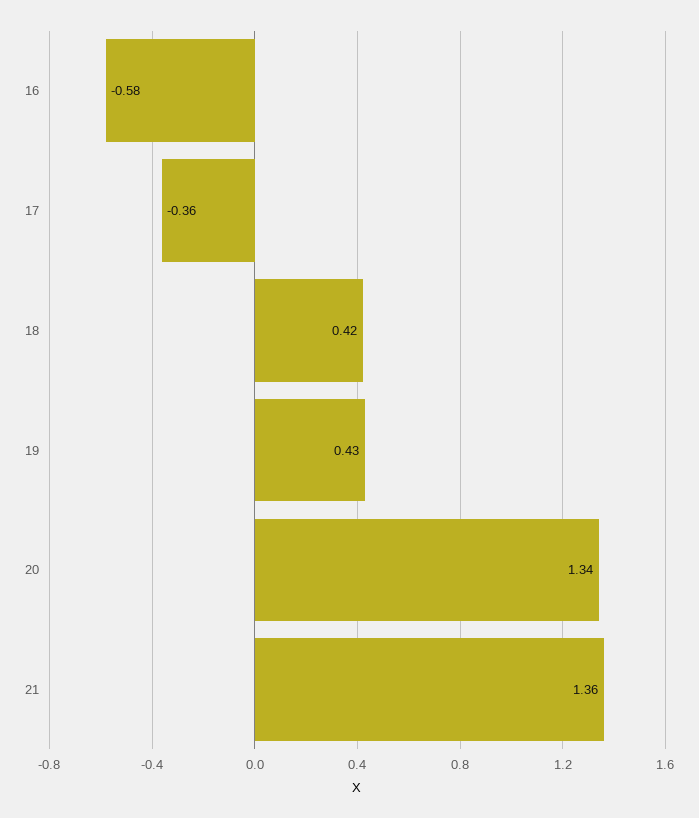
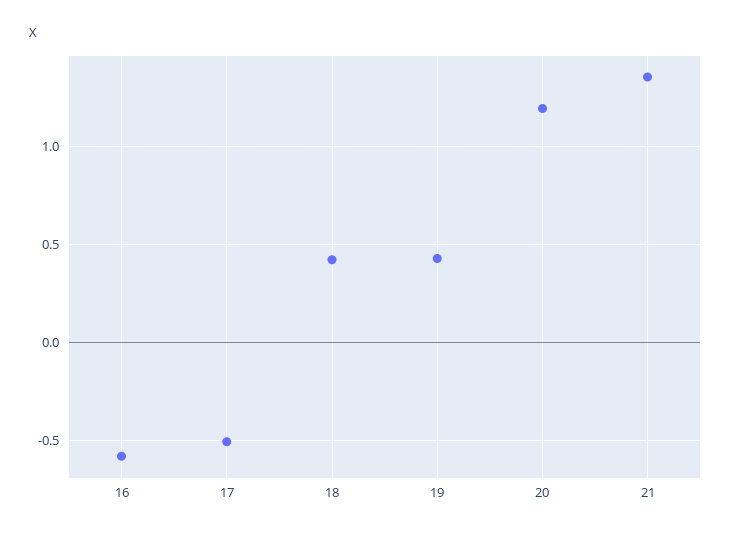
  {
    "16": -0.58,
-   "17": -0.36,
+   "17": -0.5,
    "18": 0.42,
    "19": 0.43,
-   "20": 1.34,
+   "20": 1.2,
    "21": 1.36
  }

